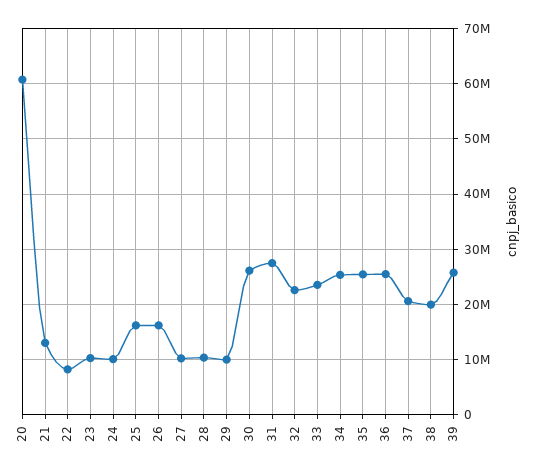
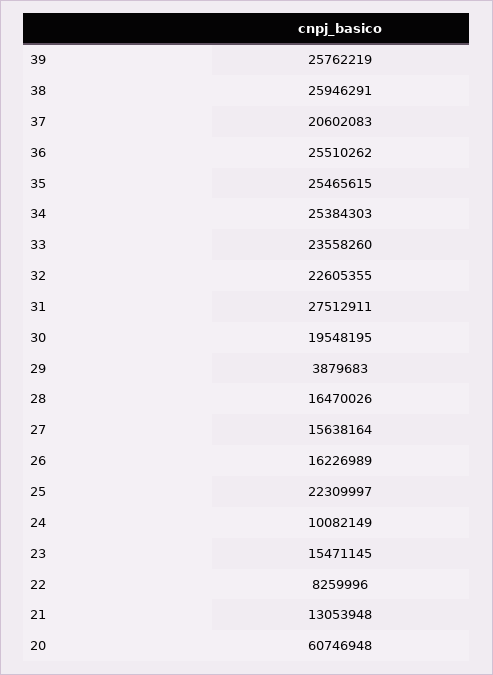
  {
    "20": 60746948,
    "21": 13053948,
    "22": 8259996,
-   "23": 10000000,
+   "23": 15471145,
    "24": 10082149,
-   "25": 16000000,
+   "25": 22309997,
    "26": 16226989,
-   "27": 10000000,
+   "27": 15638164,
-   "28": 10000000,
+   "28": 16470026,
-   "29": 10000000,
+   "29": 3879683,
-   "30": 26000000,
+   "30": 19548195,
    "31": 27512911,
    "32": 22605355,
    "33": 23558260,
    "34": 25384303,
    "35": 25465615,
    "36": 25510262,
    "37": 20602083,
-   "38": 20000000,
+   "38": 25946291,
    "39": 25762219
  }

